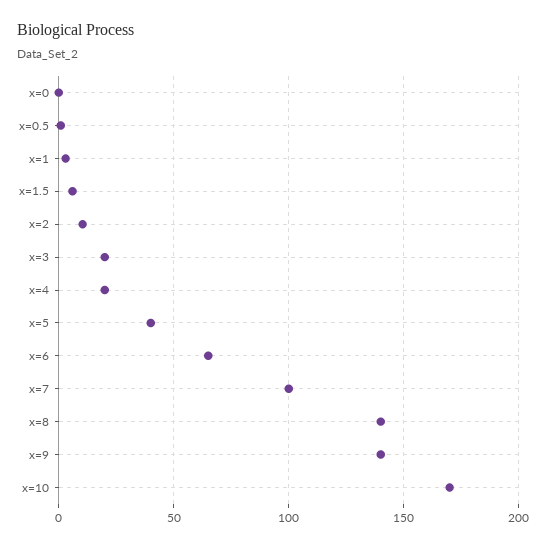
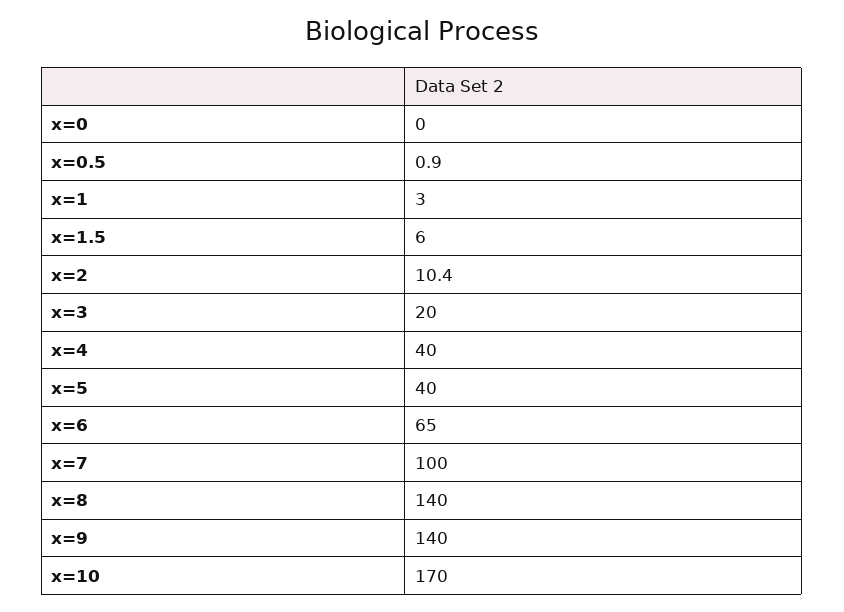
  {
    "x=0": 0,
    "x=0.5": 0.9,
    "x=1": 3,
    "x=1.5": 6,
    "x=2": 10.4,
    "x=3": 20,
-   "x=4": 20,
+   "x=4": 40,
    "x=5": 40,
    "x=6": 65,
    "x=7": 100,
    "x=8": 140,
    "x=9": 140,
    "x=10": 170
  }

